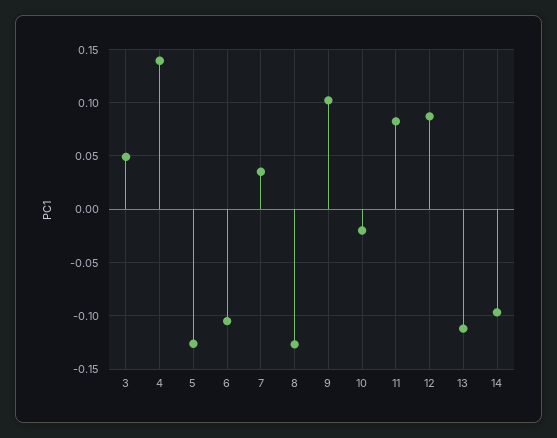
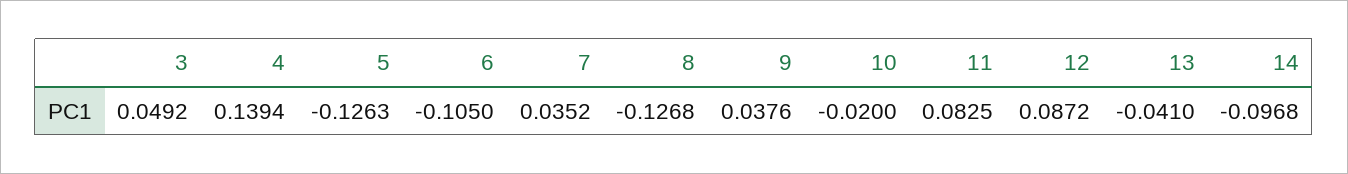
  {
    "3": 0.0492,
    "4": 0.1394,
    "5": -0.1263,
    "6": -0.105,
    "7": 0.0352,
    "8": -0.1268,
-   "9": 0.1,
+   "9": 0.0376,
    "10": -0.02,
    "11": 0.0825,
    "12": 0.0872,
-   "13": -0.11,
+   "13": -0.041,
    "14": -0.0968
  }

